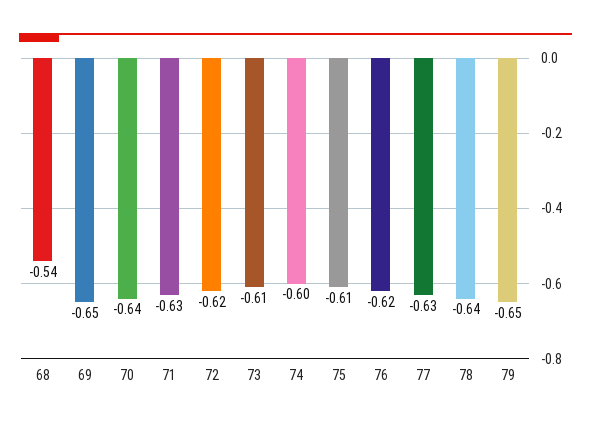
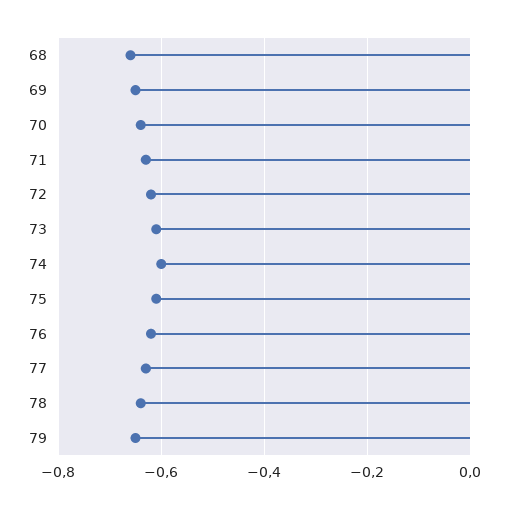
  {
-   "68": -0.54,
+   "68": -0.65,
    "69": -0.65,
    "70": -0.64,
    "71": -0.63,
    "72": -0.62,
    "73": -0.61,
    "74": -0.6,
    "75": -0.61,
    "76": -0.62,
    "77": -0.63,
    "78": -0.64,
    "79": -0.65
  }

